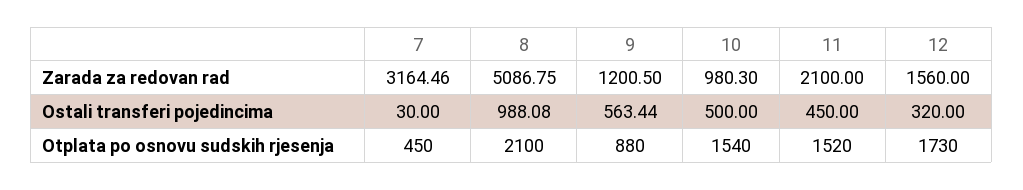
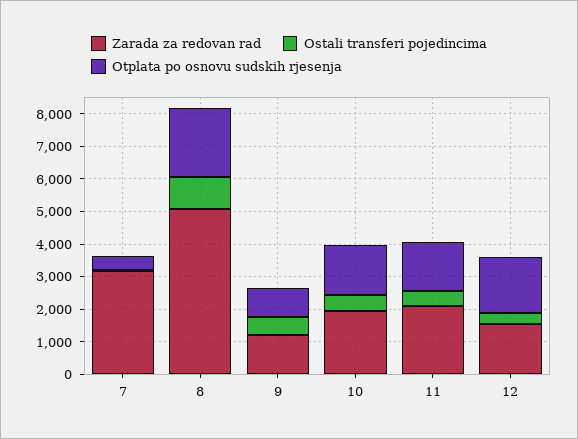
  {
    "Zarada za redovan rad": {
      "7": 3164.46,
      "8": 5086.75,
      "9": 1200.5,
-     "10": 980.3,
+     "10": 2000,
      "11": 2100,
      "12": 1560
    },
    "Ostali transferi pojedincima": {
      "7": 30,
      "8": 988.08,
      "9": 563.44,
      "10": 500,
      "11": 450,
      "12": 320
    },
    "Otplata po osnovu sudskih rjesenja": {
      "7": 450,
      "8": 2100,
      "9": 880,
      "10": 1540,
      "11": 1520,
      "12": 1730
    }
  }

